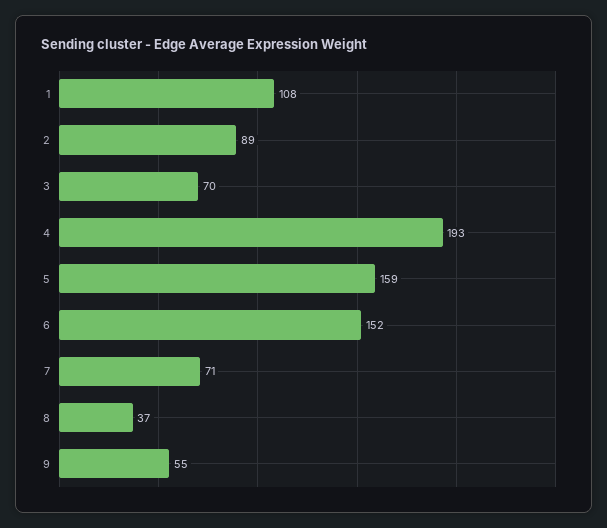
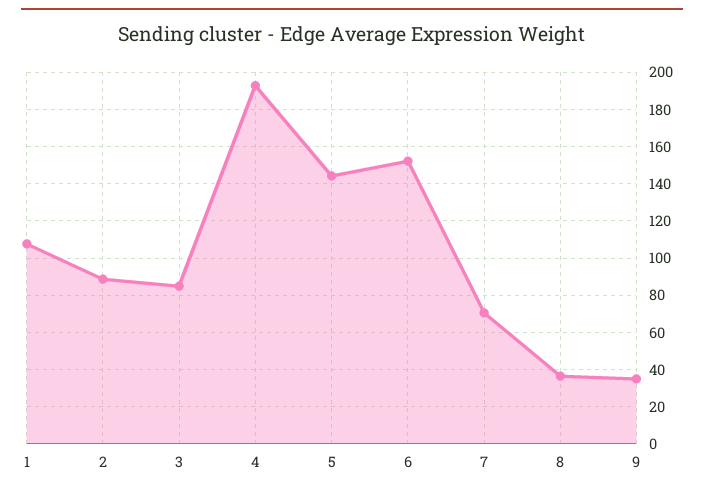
  {
    "1": 108,
    "2": 89,
-   "3": 70,
+   "3": 85,
    "4": 193,
-   "5": 159,
+   "5": 145,
    "6": 152,
    "7": 71,
    "8": 37,
-   "9": 55
+   "9": 35
  }

